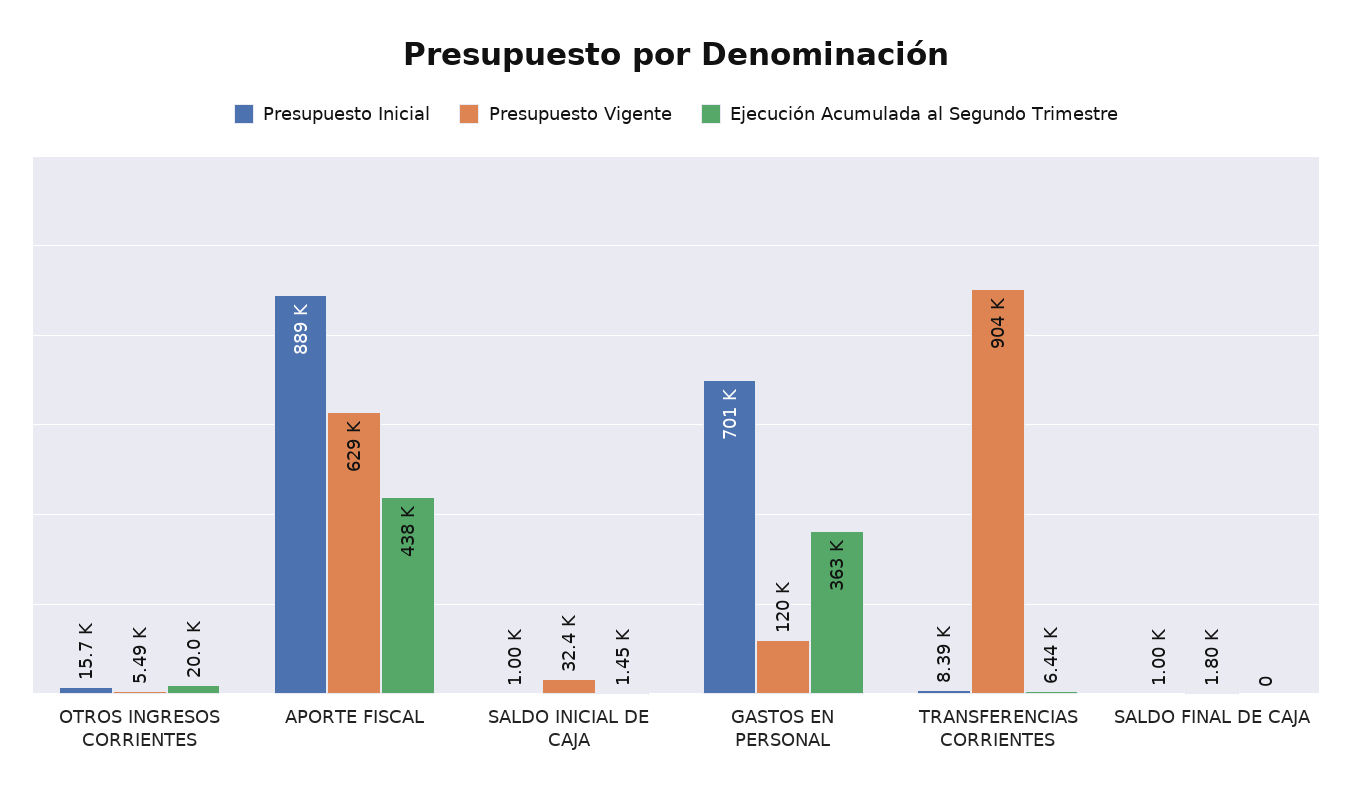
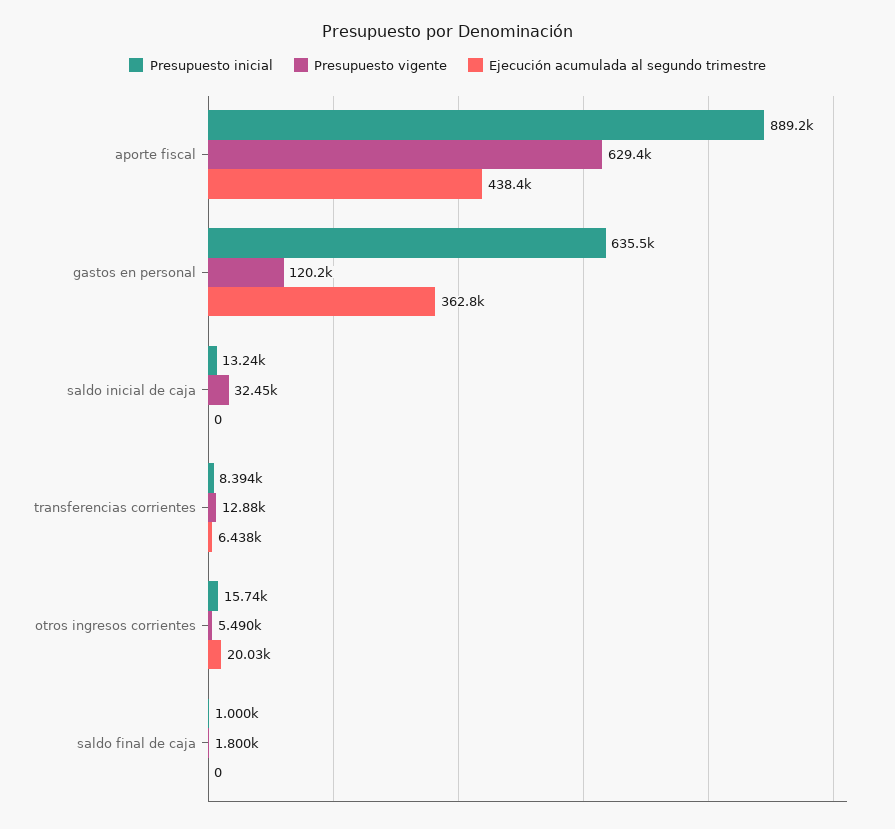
  {
    "Presupuesto Inicial": {
      "OTROS INGRESOS CORRIENTES": 15740,
      "APORTE FISCAL": 889200,
-     "SALDO INICIAL DE CAJA": 1000,
+     "SALDO INICIAL DE CAJA": 13240,
-     "GASTOS EN PERSONAL": 701000,
+     "GASTOS EN PERSONAL": 635500,
      "TRANSFERENCIAS CORRIENTES": 8394,
      "SALDO FINAL DE CAJA": 1000
    },
    "Presupuesto Vigente": {
      "OTROS INGRESOS CORRIENTES": 5490,
      "APORTE FISCAL": 629400,
      "SALDO INICIAL DE CAJA": 32450,
      "GASTOS EN PERSONAL": 120200,
-     "TRANSFERENCIAS CORRIENTES": 904000,
+     "TRANSFERENCIAS CORRIENTES": 12880,
      "SALDO FINAL DE CAJA": 1800
    },
    "Ejecución Acumulada al Segundo Trimestre": {
      "OTROS INGRESOS CORRIENTES": 20030,
      "APORTE FISCAL": 438400,
-     "SALDO INICIAL DE CAJA": 1450,
+     "SALDO INICIAL DE CAJA": 0,
      "GASTOS EN PERSONAL": 362800,
      "TRANSFERENCIAS CORRIENTES": 6438,
      "SALDO FINAL DE CAJA": 0
    }
  }

